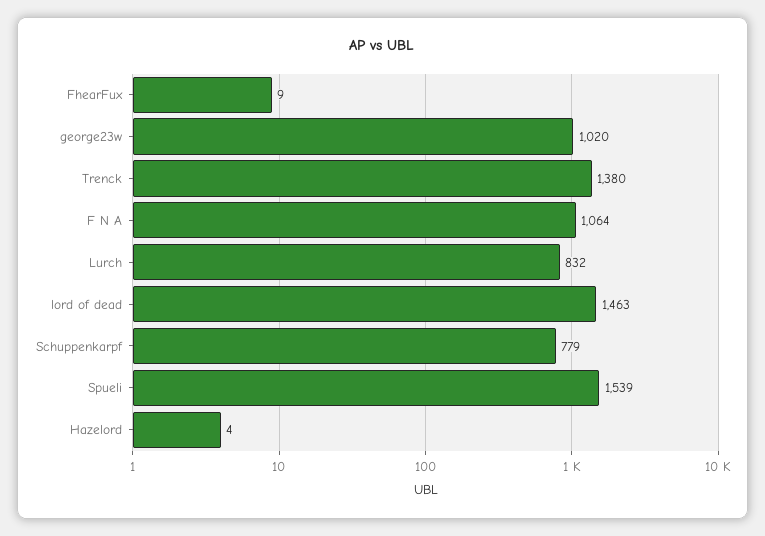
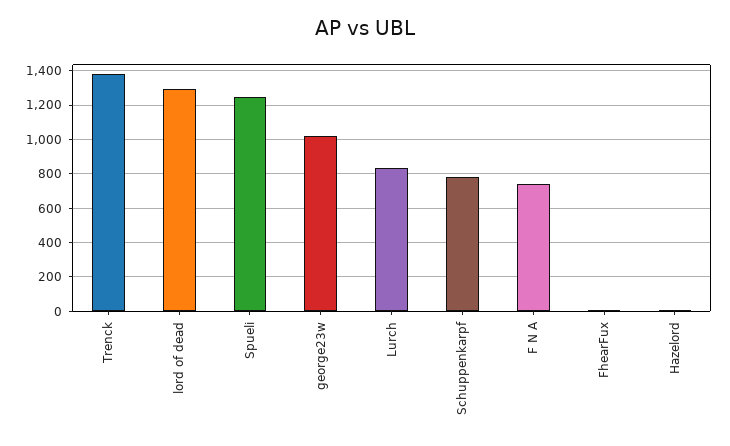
  {
    "FhearFux": 9,
    "george23w": 1020,
    "Trenck": 1380,
-   "F N A": 1064,
+   "F N A": 750,
    "Lurch": 832,
-   "lord of dead": 1463,
+   "lord of dead": 1300,
    "Schuppenkarpf": 779,
-   "Spueli": 1539,
+   "Spueli": 1250,
    "Hazelord": 4
  }

